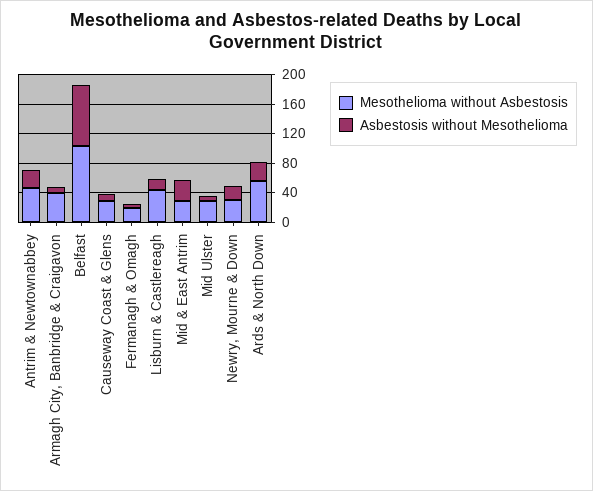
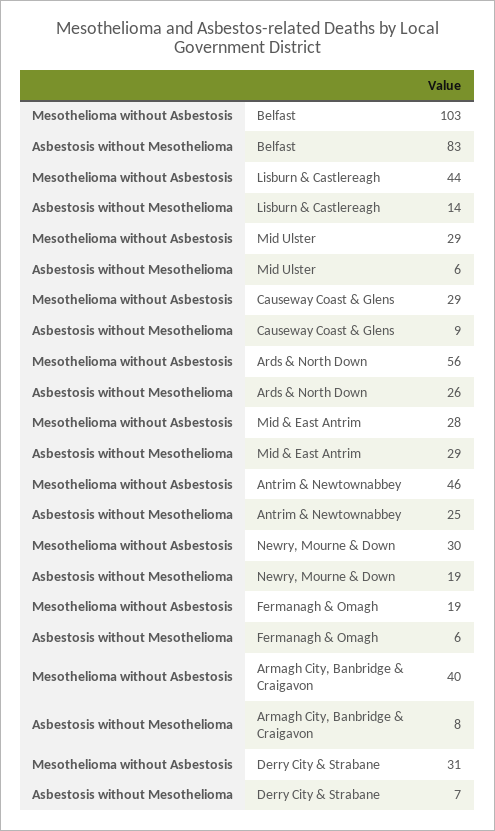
  {
    "Mesothelioma without Asbestosis": {
      "Antrim & Newtownabbey": 46,
      "Armagh City, Banbridge & Craigavon": 40,
      "Belfast": 103,
      "Causeway Coast & Glens": 29,
      "Fermanagh & Omagh": 19,
      "Lisburn & Castlereagh": 44,
      "Mid & East Antrim": 28,
      "Mid Ulster": 29,
      "Newry, Mourne & Down": 30,
-     "Ards & North Down": 56
+     "Ards & North Down": 56,
+     "Derry City & Strabane": 31
    },
    "Asbestosis without Mesothelioma": {
      "Antrim & Newtownabbey": 25,
      "Armagh City, Banbridge & Craigavon": 8,
      "Belfast": 83,
      "Causeway Coast & Glens": 9,
      "Fermanagh & Omagh": 6,
      "Lisburn & Castlereagh": 14,
      "Mid & East Antrim": 29,
      "Mid Ulster": 6,
      "Newry, Mourne & Down": 19,
-     "Ards & North Down": 26
+     "Ards & North Down": 26,
+     "Derry City & Strabane": 7
    }
  }

